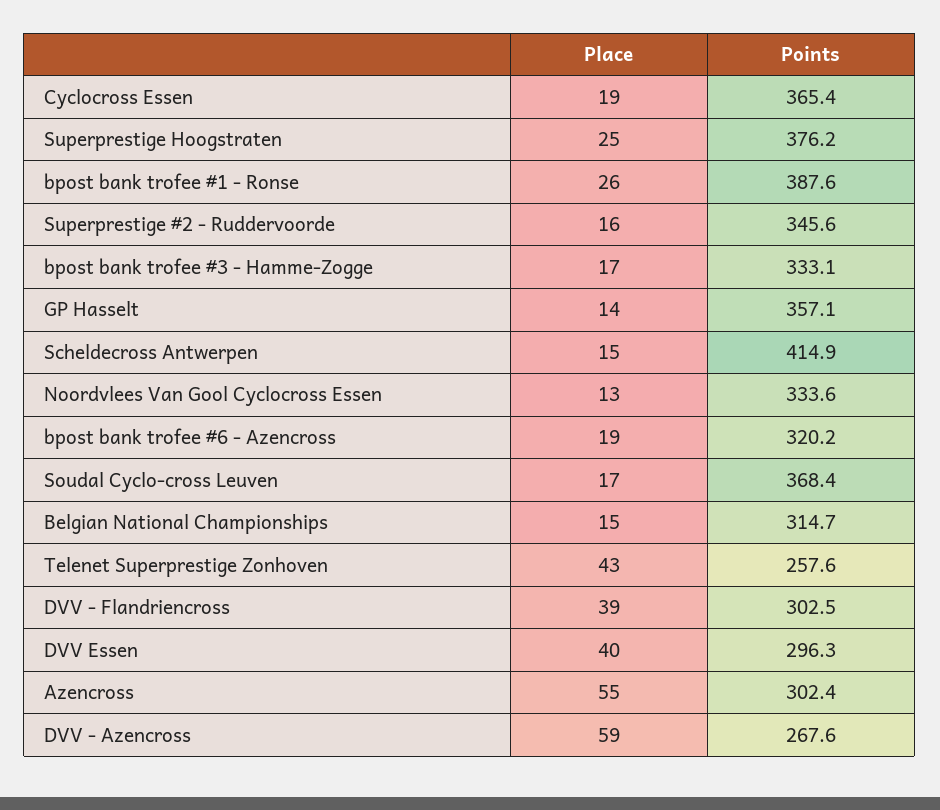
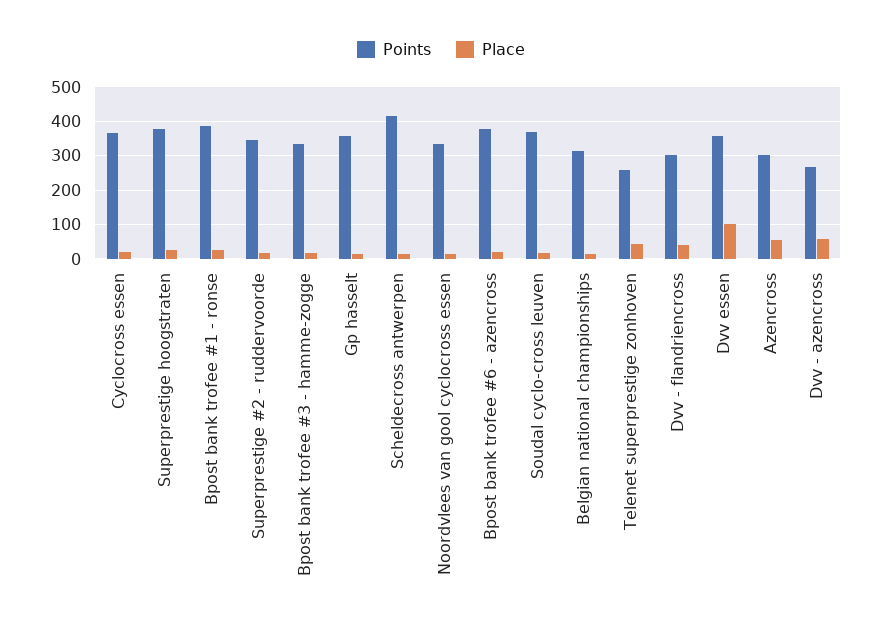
  {
    "Place": {
      "Cyclocross Essen": 19,
      "Superprestige Hoogstraten": 25,
      "bpost bank trofee #1 - Ronse": 26,
      "Superprestige #2 - Ruddervoorde": 16,
      "bpost bank trofee #3 - Hamme-Zogge": 17,
      "GP Hasselt": 14,
      "Scheldecross Antwerpen": 15,
      "Noordvlees Van Gool Cyclocross Essen": 13,
      "bpost bank trofee #6 - Azencross": 19,
      "Soudal Cyclo-cross Leuven": 17,
      "Belgian National Championships": 15,
      "Telenet Superprestige Zonhoven": 43,
      "DVV - Flandriencross": 39,
-     "DVV Essen": 40,
+     "DVV Essen": 100,
      "Azencross": 55,
      "DVV - Azencross": 59
    },
    "Points": {
      "Cyclocross Essen": 365.4,
      "Superprestige Hoogstraten": 376.2,
      "bpost bank trofee #1 - Ronse": 387.6,
      "Superprestige #2 - Ruddervoorde": 345.6,
      "bpost bank trofee #3 - Hamme-Zogge": 333.1,
      "GP Hasselt": 357.1,
      "Scheldecross Antwerpen": 414.9,
      "Noordvlees Van Gool Cyclocross Essen": 333.6,
-     "bpost bank trofee #6 - Azencross": 320.2,
+     "bpost bank trofee #6 - Azencross": 380,
      "Soudal Cyclo-cross Leuven": 368.4,
      "Belgian National Championships": 314.7,
      "Telenet Superprestige Zonhoven": 257.6,
      "DVV - Flandriencross": 302.5,
-     "DVV Essen": 296.3,
+     "DVV Essen": 360,
      "Azencross": 302.4,
      "DVV - Azencross": 267.6
    }
  }

